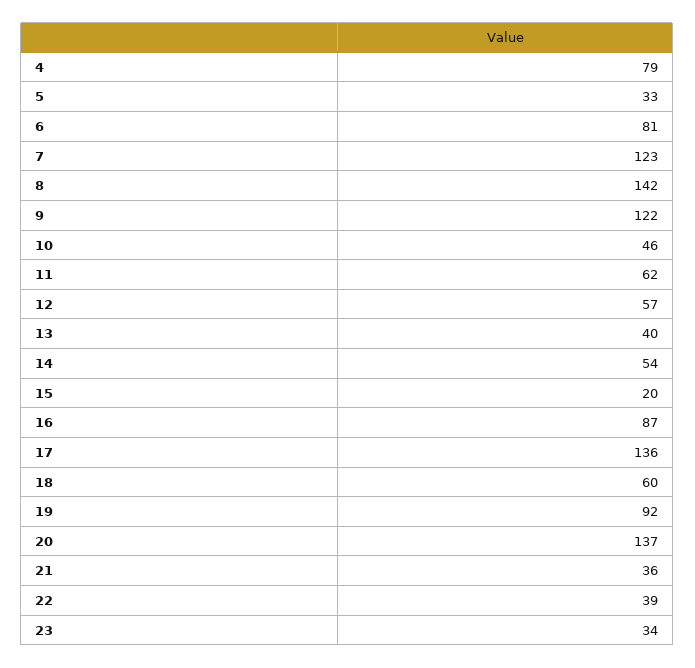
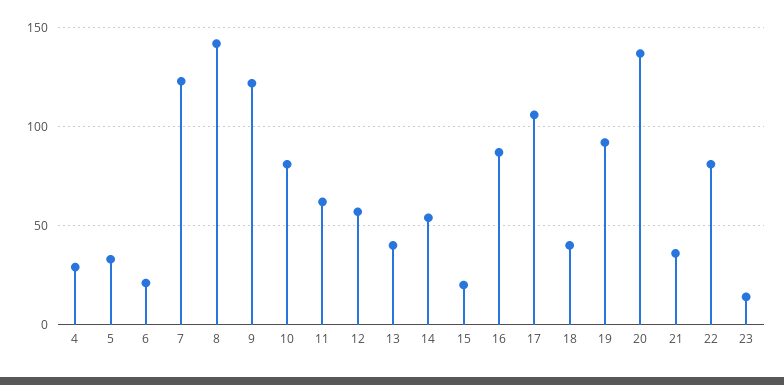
  {
-   "4": 79,
+   "4": 30,
    "5": 33,
-   "6": 81,
+   "6": 20,
    "7": 123,
    "8": 142,
    "9": 122,
-   "10": 46,
+   "10": 80,
    "11": 62,
    "12": 57,
    "13": 40,
    "14": 54,
    "15": 20,
    "16": 87,
-   "17": 136,
+   "17": 105,
-   "18": 60,
+   "18": 40,
    "19": 92,
    "20": 137,
    "21": 36,
-   "22": 39,
+   "22": 80,
-   "23": 34
+   "23": 15
  }

